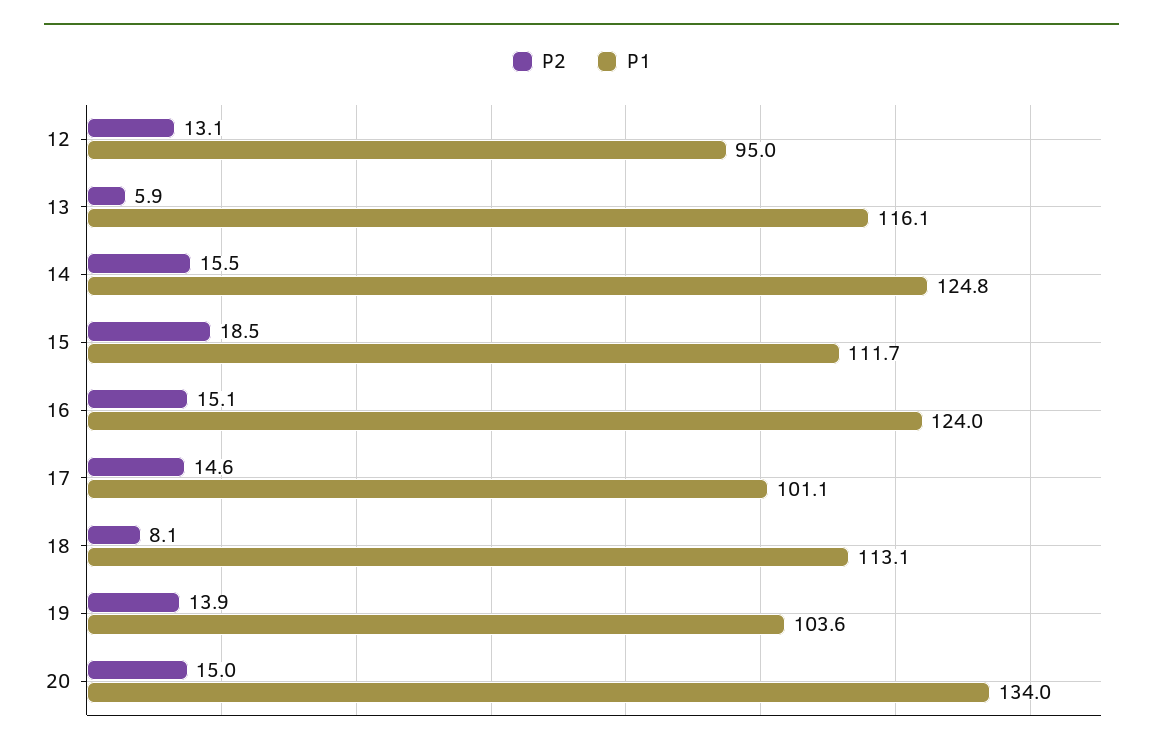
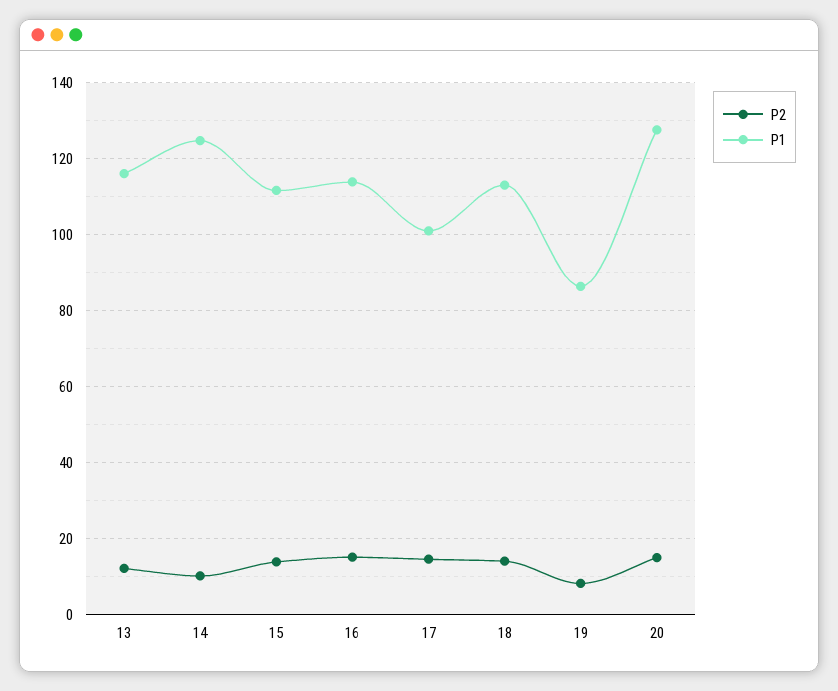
  {
    "P2": {
-     "12": 13.1,
-     "13": 5.9,
+     "13": 12,
-     "14": 15.5,
+     "14": 10,
-     "15": 18.5,
+     "15": 14,
      "16": 15.1,
      "17": 14.6,
-     "18": 8.1,
+     "18": 14,
-     "19": 13.9,
+     "19": 8,
      "20": 15
    },
    "P1": {
-     "12": 95,
      "13": 116.1,
      "14": 124.8,
      "15": 111.7,
-     "16": 124,
+     "16": 114,
      "17": 101.1,
      "18": 113.1,
-     "19": 103.6,
+     "19": 86,
-     "20": 134
+     "20": 128
    }
  }

